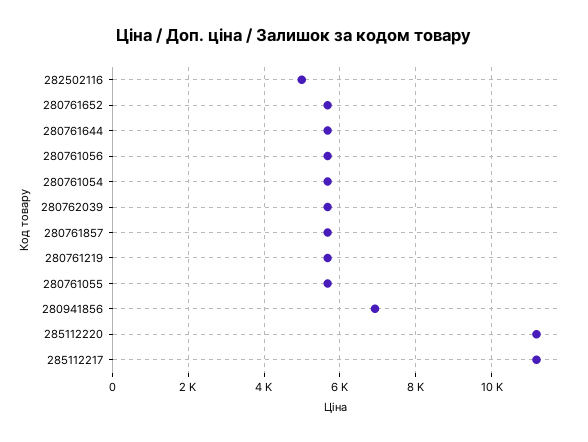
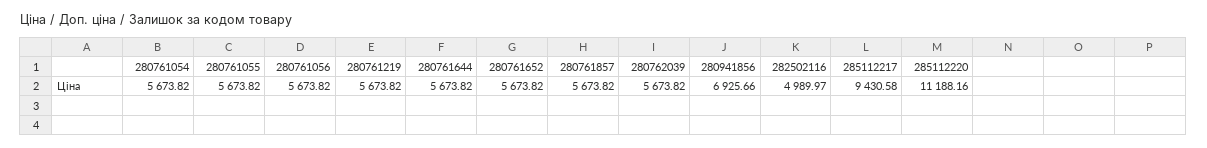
  {
    "282502116": 4989.97,
    "280761652": 5673.82,
    "280761644": 5673.82,
    "280761056": 5673.82,
    "280761054": 5673.82,
    "280762039": 5673.82,
    "280761857": 5673.82,
    "280761219": 5673.82,
    "280761055": 5673.82,
    "280941856": 6925.66,
    "285112220": 11188.16,
-   "285112217": 11200
+   "285112217": 9430.58
  }

